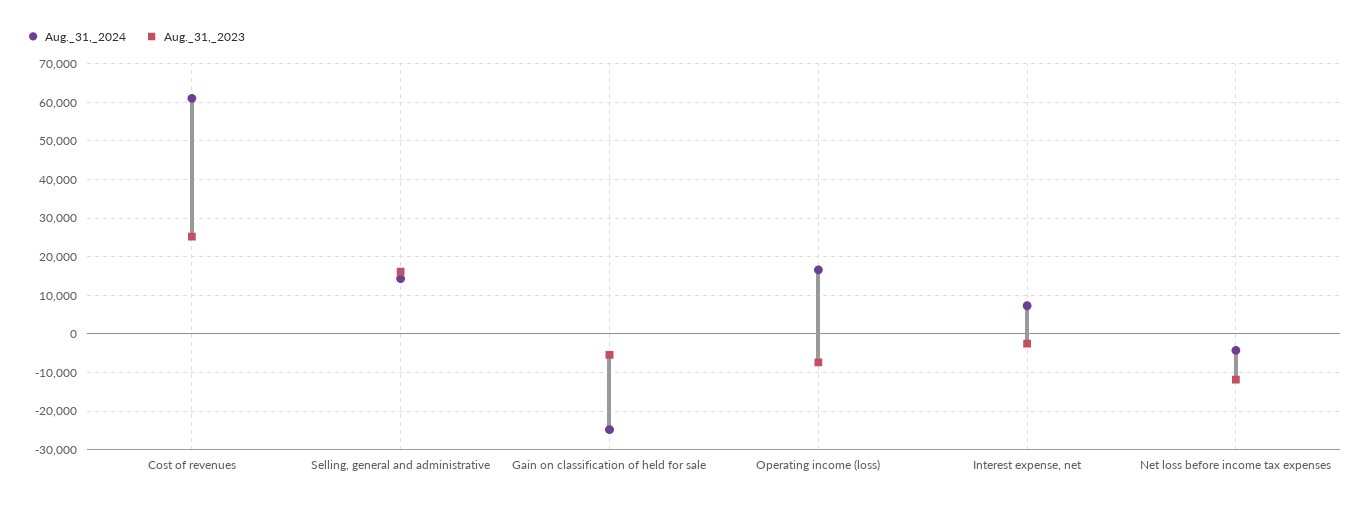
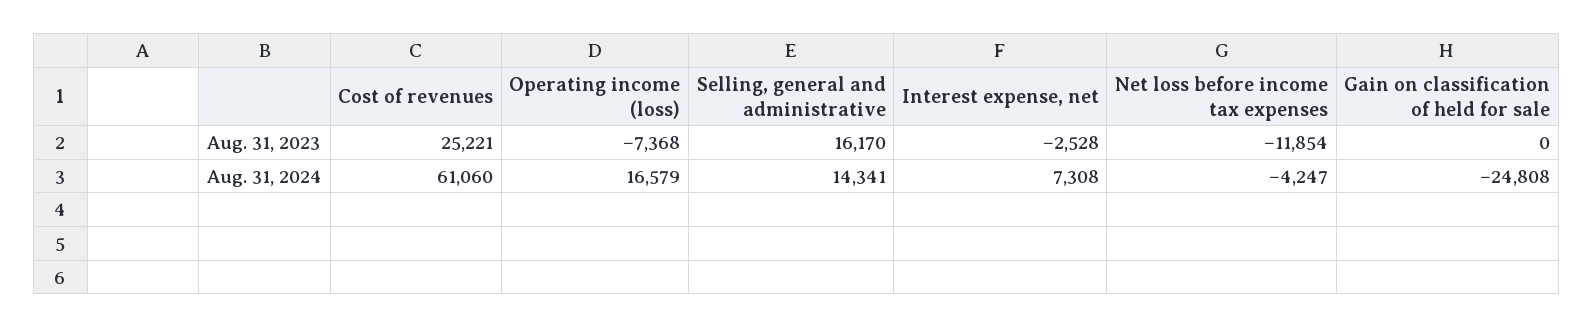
  {
    "Aug._31,_2024": {
      "Cost of revenues": 61060,
      "Selling, general and administrative": 14341,
      "Gain on classification of held for sale": -24808,
      "Operating income (loss)": 16579,
      "Interest expense, net": 7308,
      "Net loss before income tax expenses": -4247
    },
    "Aug._31,_2023": {
      "Cost of revenues": 25221,
      "Selling, general and administrative": 16170,
-     "Gain on classification of held for sale": -6000,
+     "Gain on classification of held for sale": 0,
      "Operating income (loss)": -7368,
      "Interest expense, net": -2528,
      "Net loss before income tax expenses": -11854
    }
  }

